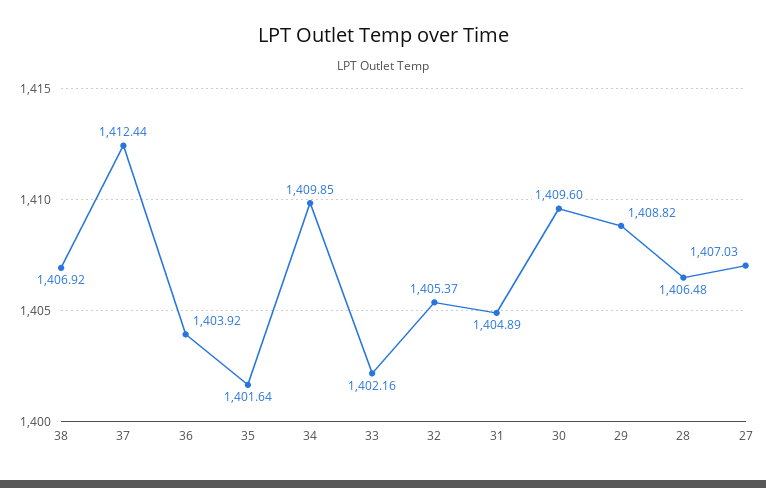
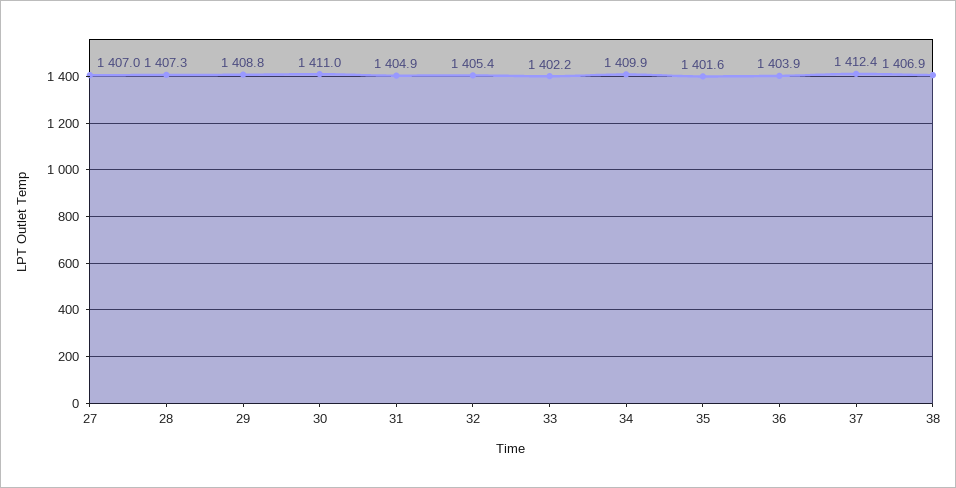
  {
    "38": 1406.92,
    "37": 1412.44,
    "36": 1403.92,
    "35": 1401.64,
    "34": 1409.85,
    "33": 1402.16,
    "32": 1405.37,
    "31": 1404.89,
-   "30": 1409.6,
+   "30": 1411,
    "29": 1408.82,
-   "28": 1406.48,
+   "28": 1407.3,
    "27": 1407.03
  }

